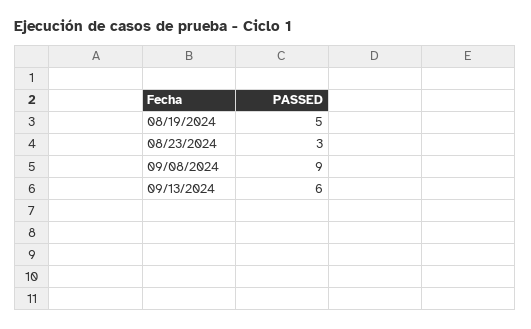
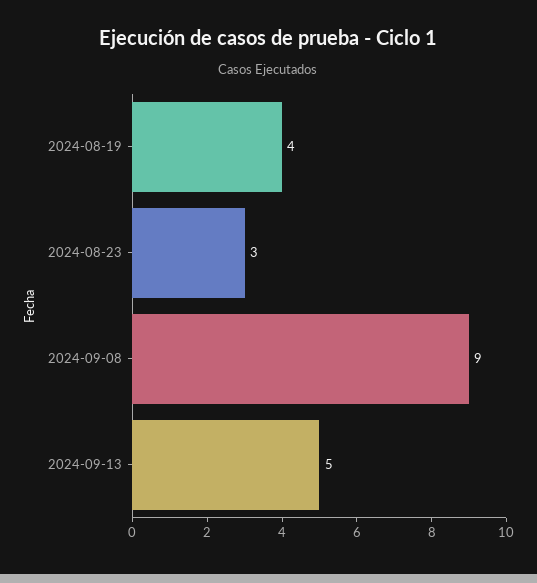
  {
-   "08/19/2024": 5,
+   "08/19/2024": 4,
    "08/23/2024": 3,
    "09/08/2024": 9,
-   "09/13/2024": 6
+   "09/13/2024": 5
  }

